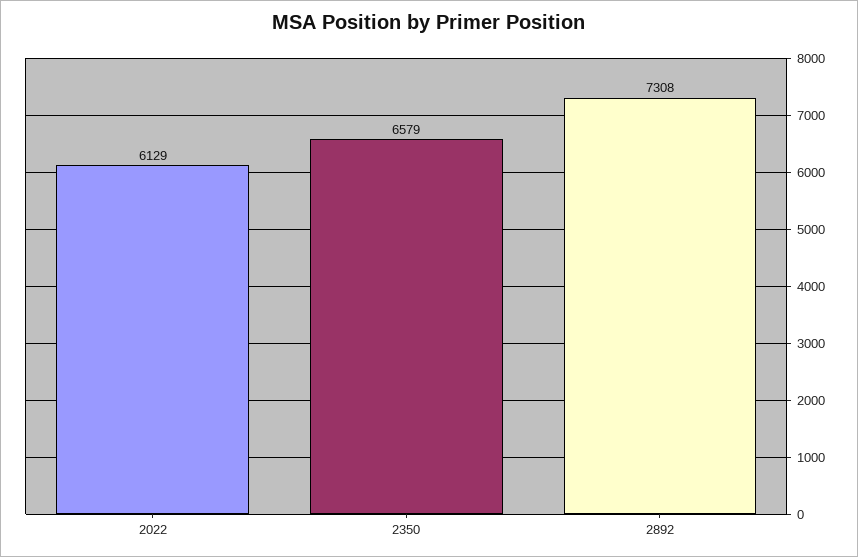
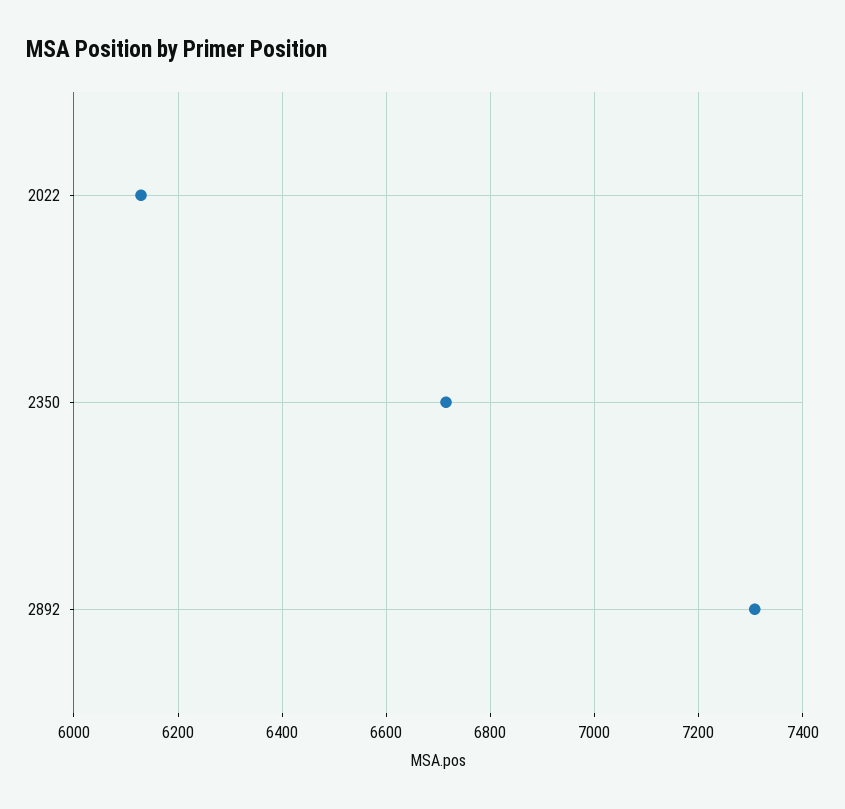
  {
    "2022": 6129,
-   "2350": 6579,
+   "2350": 6720,
    "2892": 7308
  }

